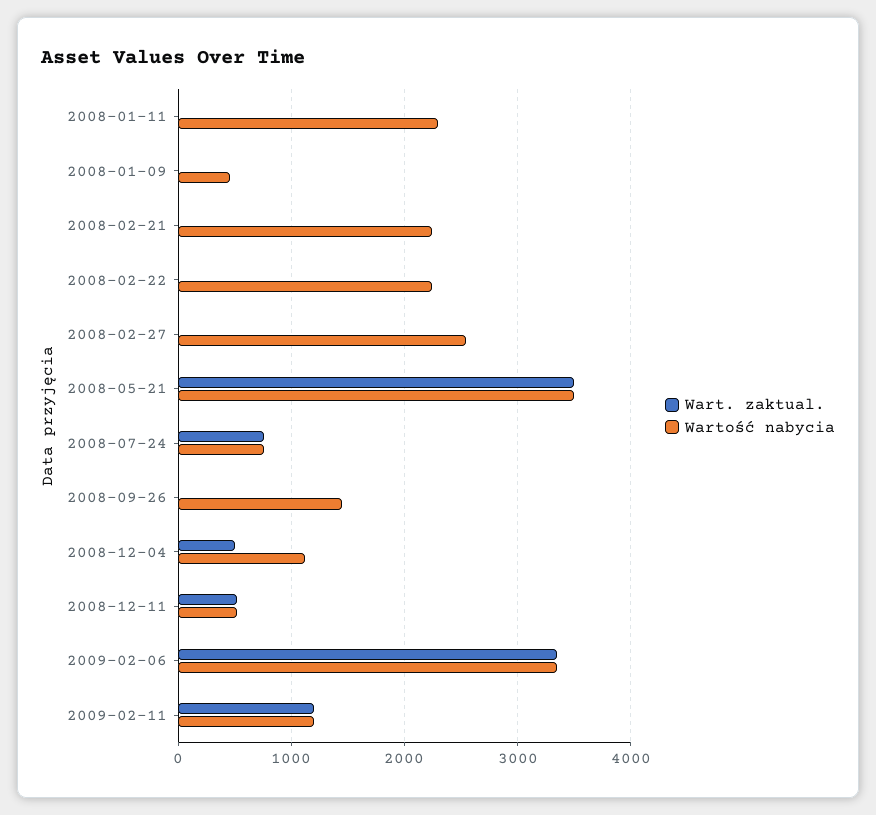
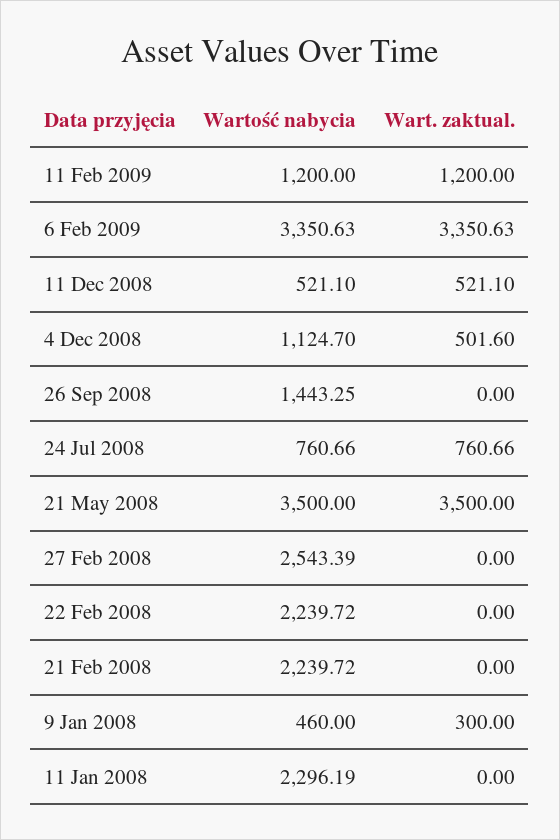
  {
    "Wart. zaktual.": {
      "2008-01-11": 0,
-     "2008-01-09": 0,
+     "2008-01-09": 300,
      "2008-02-21": 0,
      "2008-02-22": 0,
      "2008-02-27": 0,
      "2008-05-21": 3500,
      "2008-07-24": 760.66,
      "2008-09-26": 0,
      "2008-12-04": 501.6,
      "2008-12-11": 521.1,
      "2009-02-06": 3350.63,
      "2009-02-11": 1200
    },
    "Wartość nabycia": {
      "2008-01-11": 2296.19,
      "2008-01-09": 460,
      "2008-02-21": 2239.72,
      "2008-02-22": 2239.72,
      "2008-02-27": 2543.39,
      "2008-05-21": 3500,
      "2008-07-24": 760.66,
      "2008-09-26": 1443.25,
      "2008-12-04": 1124.7,
      "2008-12-11": 521.1,
      "2009-02-06": 3350.63,
      "2009-02-11": 1200
    }
  }

